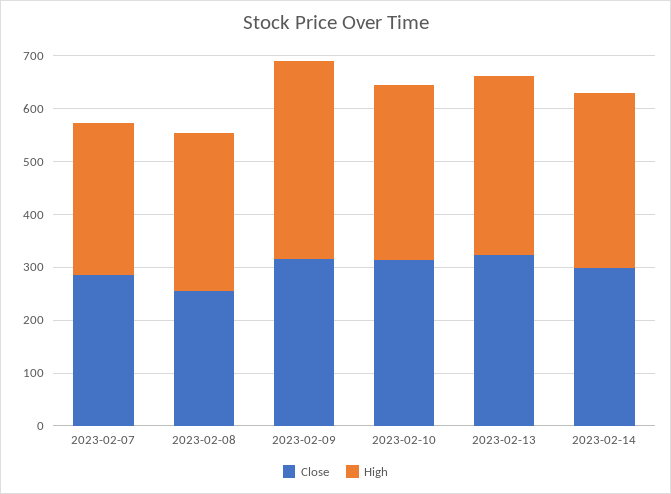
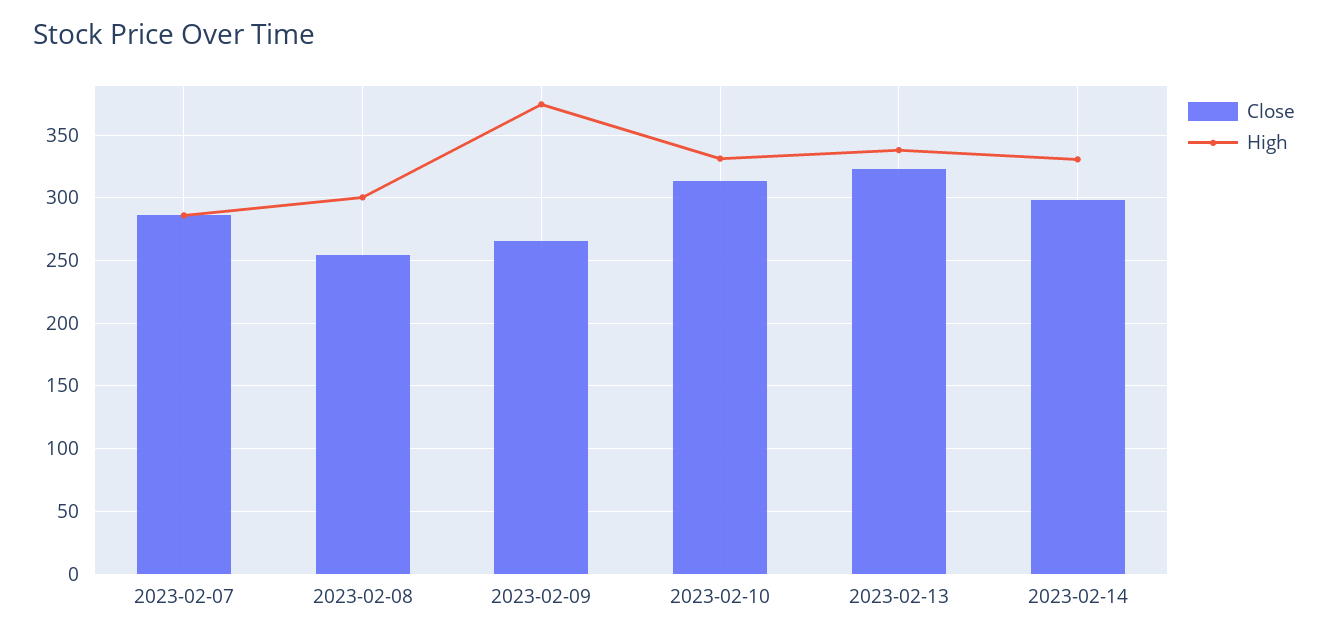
  {
    "Close": {
      "2023-02-07": 285,
      "2023-02-08": 255,
-     "2023-02-09": 320,
+     "2023-02-09": 265,
      "2023-02-10": 315,
      "2023-02-13": 325,
      "2023-02-14": 300
    },
    "High": {
      "2023-02-07": 285,
      "2023-02-08": 300,
      "2023-02-09": 375,
      "2023-02-10": 330,
      "2023-02-13": 340,
      "2023-02-14": 330
    }
  }

